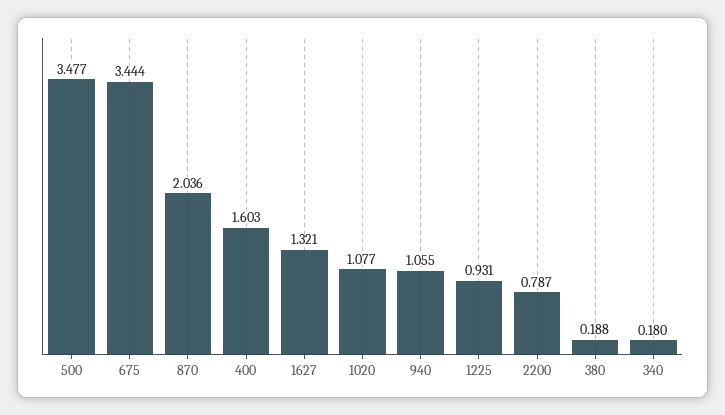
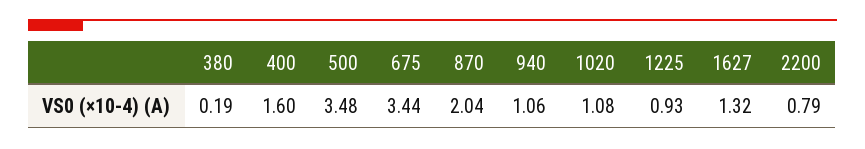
  {
    "500": 3.477,
    "675": 3.444,
    "870": 2.036,
    "400": 1.603,
    "1627": 1.321,
    "1020": 1.077,
    "940": 1.055,
    "1225": 0.931,
    "2200": 0.787,
-   "380": 0.188,
+   "380": 0.188
-   "340": 0.18
  }

